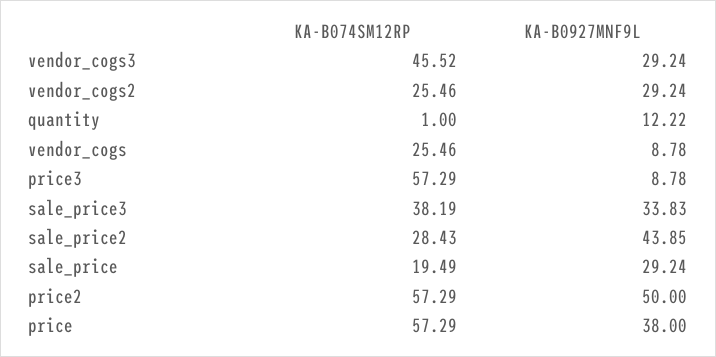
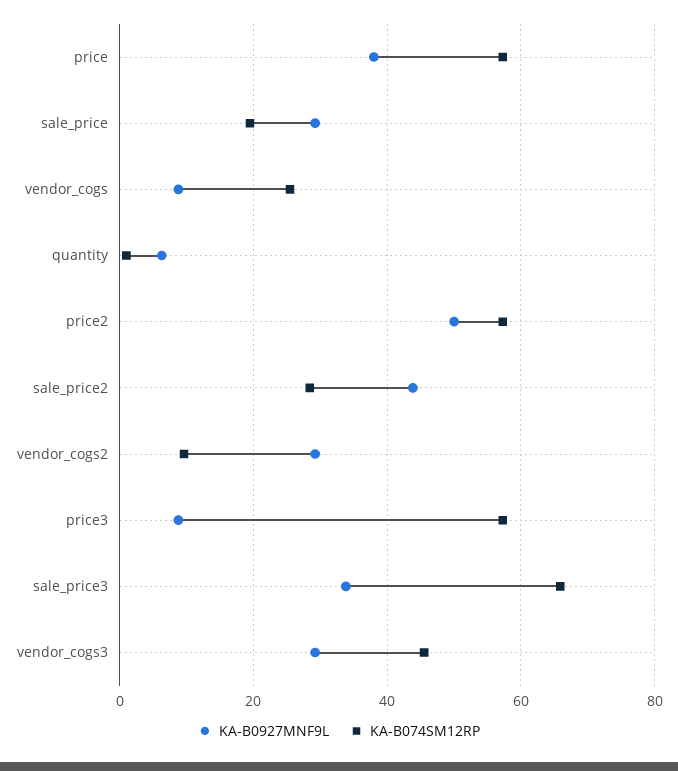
  {
    "KA-B074SM12RP": {
      "vendor_cogs3": 45.52,
-     "vendor_cogs2": 25.46,
+     "vendor_cogs2": 10,
      "quantity": 1,
      "vendor_cogs": 25.46,
      "price3": 57.29,
-     "sale_price3": 38.19,
+     "sale_price3": 66,
      "sale_price2": 28.43,
      "sale_price": 19.49,
      "price2": 57.29,
      "price": 57.29
    },
    "KA-B0927MNF9L": {
      "vendor_cogs3": 29.24,
      "vendor_cogs2": 29.24,
-     "quantity": 12.22,
+     "quantity": 6,
      "vendor_cogs": 8.78,
      "price3": 8.78,
      "sale_price3": 33.83,
      "sale_price2": 43.85,
      "sale_price": 29.24,
      "price2": 50,
      "price": 38
    }
  }

